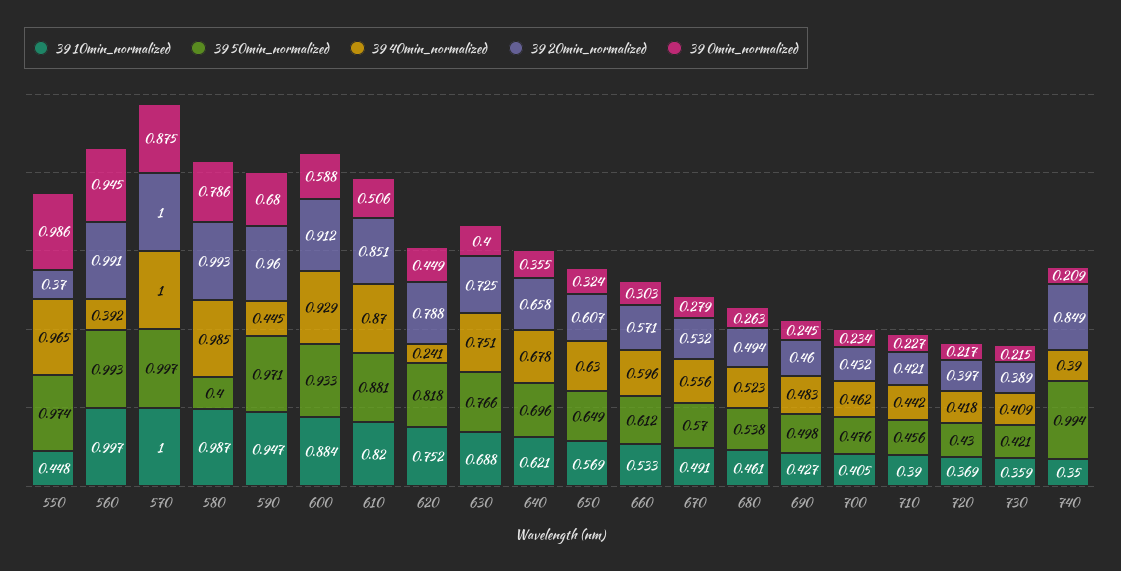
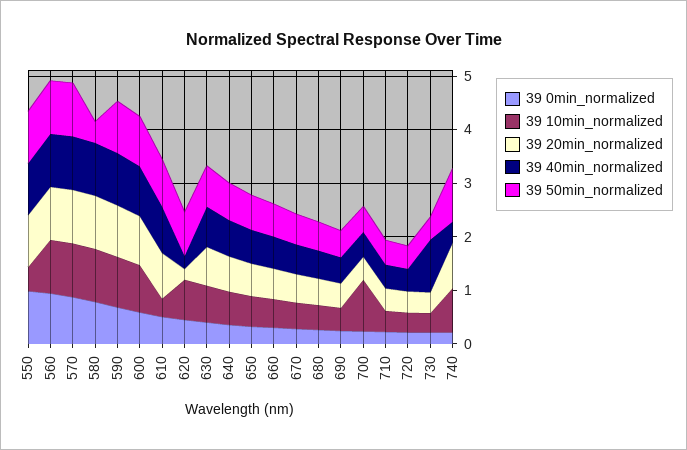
  {
    "39 10min_normalized": {
      "550": 0.448,
      "560": 0.997,
      "570": 1,
      "580": 0.987,
      "590": 0.947,
      "600": 0.884,
-     "610": 0.82,
+     "610": 0.4,
      "620": 0.752,
      "630": 0.688,
      "640": 0.621,
      "650": 0.569,
      "660": 0.533,
      "670": 0.491,
      "680": 0.461,
      "690": 0.427,
-     "700": 0.405,
+     "700": 1,
      "710": 0.39,
      "720": 0.369,
      "730": 0.359,
-     "740": 0.35
+     "740": 0.8
    },
    "39 50min_normalized": {
      "550": 0.974,
      "560": 0.993,
      "570": 0.997,
      "580": 0.4,
      "590": 0.971,
      "600": 0.933,
      "610": 0.881,
      "620": 0.818,
      "630": 0.766,
      "640": 0.696,
      "650": 0.649,
      "660": 0.612,
      "670": 0.57,
      "680": 0.538,
      "690": 0.498,
      "700": 0.476,
      "710": 0.456,
      "720": 0.43,
      "730": 0.421,
      "740": 0.994
    },
    "39 40min_normalized": {
      "550": 0.965,
-     "560": 0.392,
+     "560": 1,
      "570": 1,
      "580": 0.985,
-     "590": 0.445,
+     "590": 1,
      "600": 0.929,
      "610": 0.87,
      "620": 0.241,
      "630": 0.751,
      "640": 0.678,
      "650": 0.63,
      "660": 0.596,
      "670": 0.556,
      "680": 0.523,
      "690": 0.483,
      "700": 0.462,
      "710": 0.442,
      "720": 0.418,
-     "730": 0.409,
+     "730": 1,
      "740": 0.39
    },
    "39 20min_normalized": {
-     "550": 0.37,
+     "550": 1,
      "560": 0.991,
      "570": 1,
      "580": 0.993,
      "590": 0.96,
      "600": 0.912,
      "610": 0.851,
-     "620": 0.788,
+     "620": 0.2,
      "630": 0.725,
      "640": 0.658,
      "650": 0.607,
      "660": 0.571,
      "670": 0.532,
      "680": 0.494,
      "690": 0.46,
      "700": 0.432,
      "710": 0.421,
      "720": 0.397,
      "730": 0.389,
      "740": 0.849
    },
    "39 0min_normalized": {
      "550": 0.986,
      "560": 0.945,
      "570": 0.875,
      "580": 0.786,
      "590": 0.68,
      "600": 0.588,
      "610": 0.506,
      "620": 0.449,
      "630": 0.4,
      "640": 0.355,
      "650": 0.324,
      "660": 0.303,
      "670": 0.279,
      "680": 0.263,
      "690": 0.245,
      "700": 0.234,
      "710": 0.227,
      "720": 0.217,
      "730": 0.215,
      "740": 0.209
    }
  }

